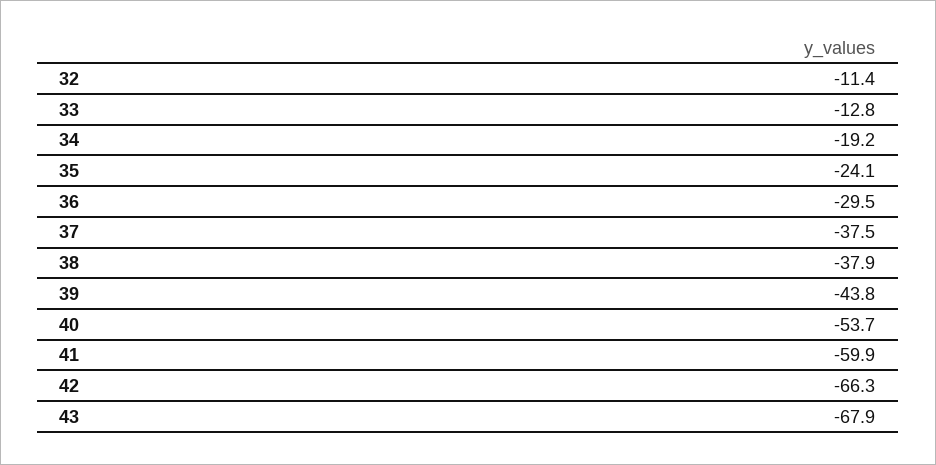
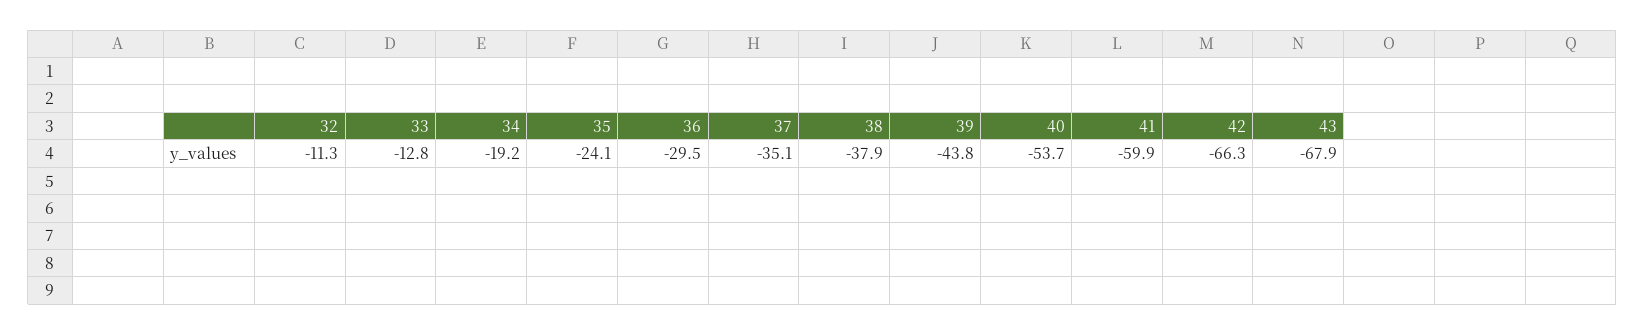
  {
-   "32": -11.4,
+   "32": -11.3,
    "33": -12.8,
    "34": -19.2,
    "35": -24.1,
    "36": -29.5,
-   "37": -37.5,
+   "37": -35.1,
    "38": -37.9,
    "39": -43.8,
    "40": -53.7,
    "41": -59.9,
    "42": -66.3,
    "43": -67.9
  }

